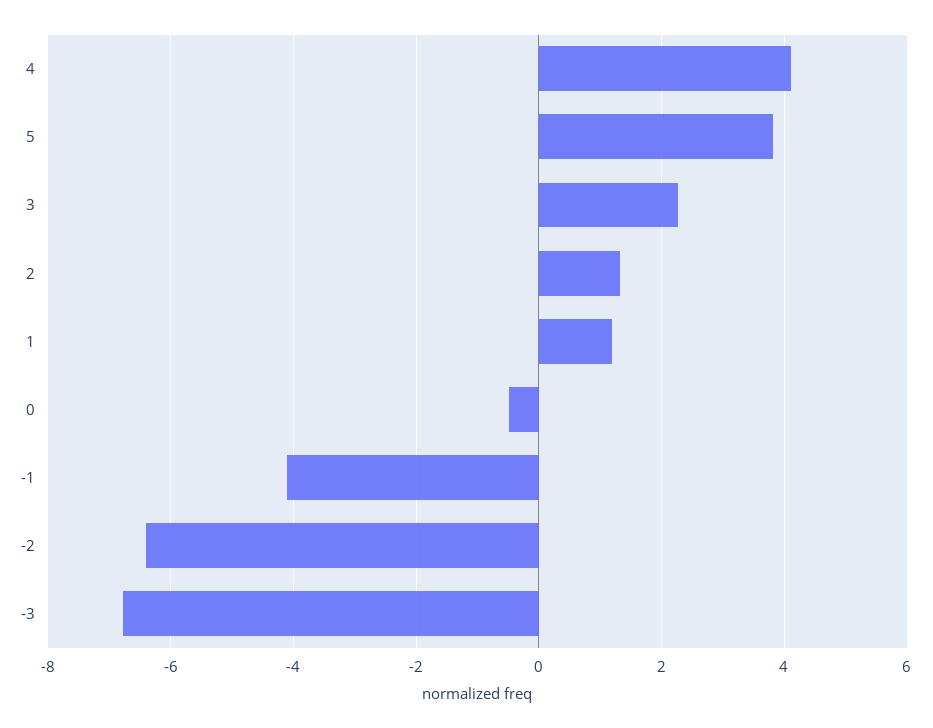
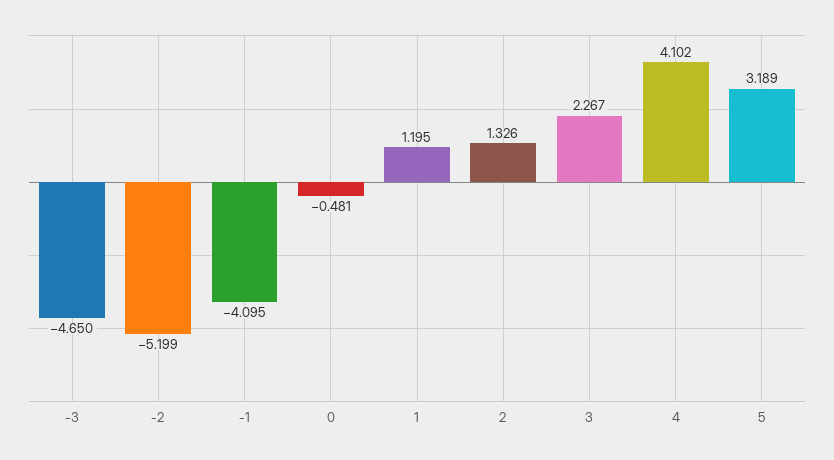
  {
    "4": 4.102,
-   "5": 3.8,
+   "5": 3.189,
    "3": 2.267,
    "2": 1.326,
    "1": 1.195,
    "0": -0.481,
    "-1": -4.095,
-   "-2": -6.4,
+   "-2": -5.199,
-   "-3": -6.8
+   "-3": -4.65
  }

